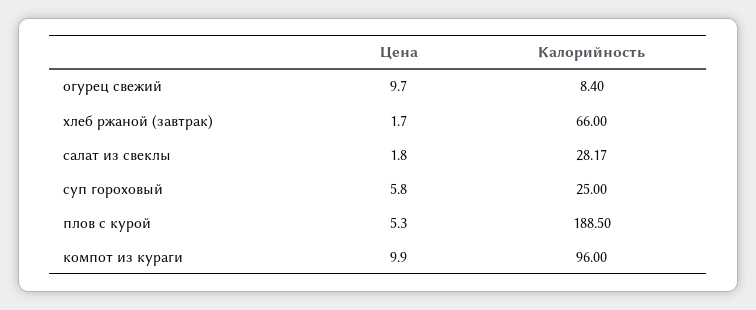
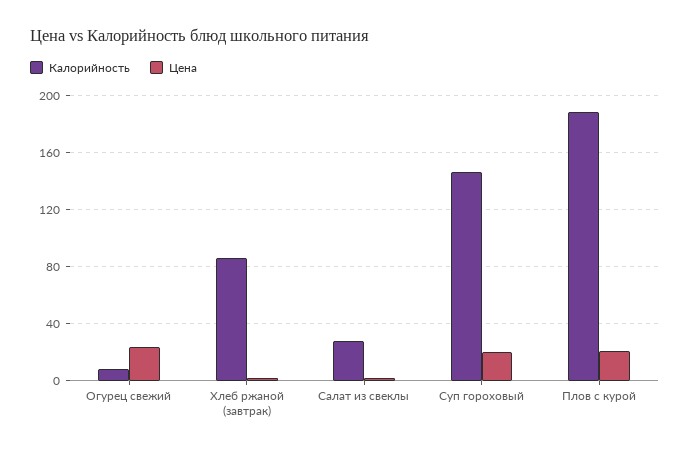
  {
    "Цена": {
-     "огурец свежий": 9.7,
+     "огурец свежий": 25,
      "хлеб ржаной (завтрак)": 1.7,
      "салат из свеклы": 1.8,
-     "суп гороховый": 5.8,
+     "суп гороховый": 20,
-     "плов с курой": 5.3,
+     "плов с курой": 20
-     "компот из кураги": 9.9
    },
    "Калорийность": {
      "огурец свежий": 8.4,
-     "хлеб ржаной (завтрак)": 66,
+     "хлеб ржаной (завтрак)": 85,
      "салат из свеклы": 28.17,
-     "суп гороховый": 25,
+     "суп гороховый": 145,
-     "плов с курой": 188.5,
+     "плов с курой": 188.5
-     "компот из кураги": 96
    }
  }

